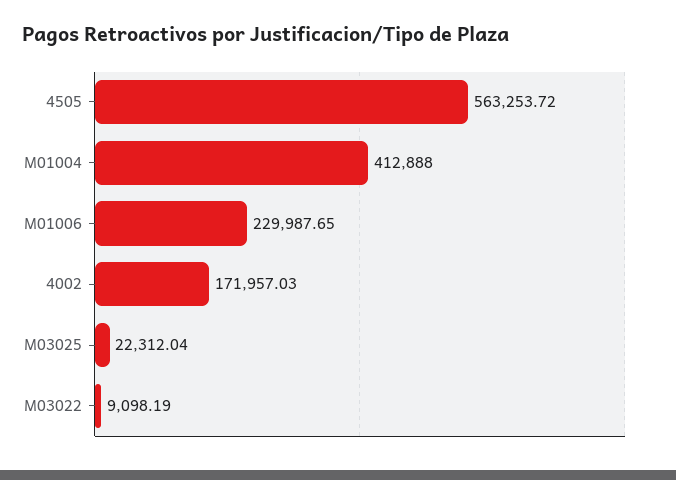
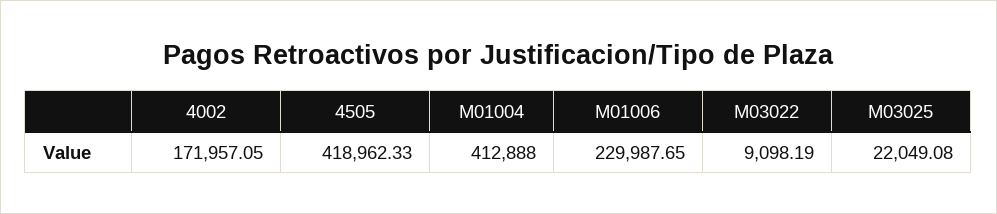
  {
-   "4505": 563253.72,
+   "4505": 418962.33,
    "M01004": 412888,
    "M01006": 229987.65,
-   "4002": 171957.03,
+   "4002": 171957.05,
-   "M03025": 22312.04,
+   "M03025": 22049.08,
    "M03022": 9098.19
  }

